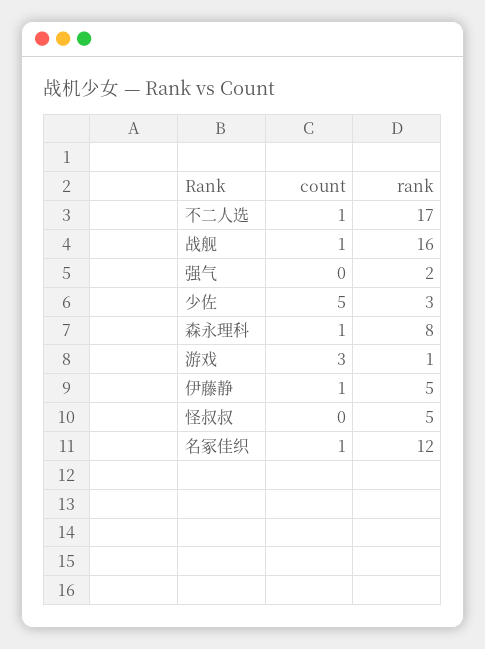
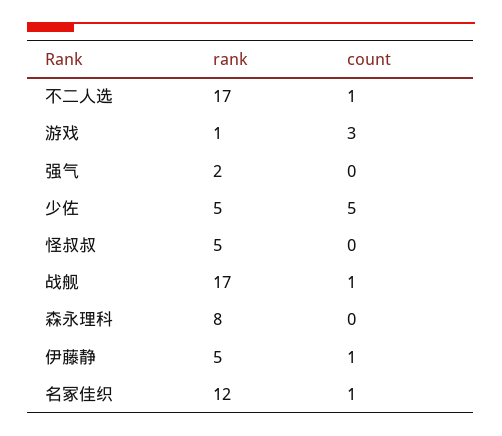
  {
    "count": {
      "不二人选": 1,
      "战舰": 1,
      "强气": 0,
      "少佐": 5,
-     "森永理科": 1,
+     "森永理科": 0,
      "游戏": 3,
      "伊藤静": 1,
      "怪叔叔": 0,
      "名冢佳织": 1
    },
    "rank": {
      "不二人选": 17,
-     "战舰": 16,
+     "战舰": 17,
      "强气": 2,
-     "少佐": 3,
+     "少佐": 5,
      "森永理科": 8,
      "游戏": 1,
      "伊藤静": 5,
      "怪叔叔": 5,
      "名冢佳织": 12
    }
  }

